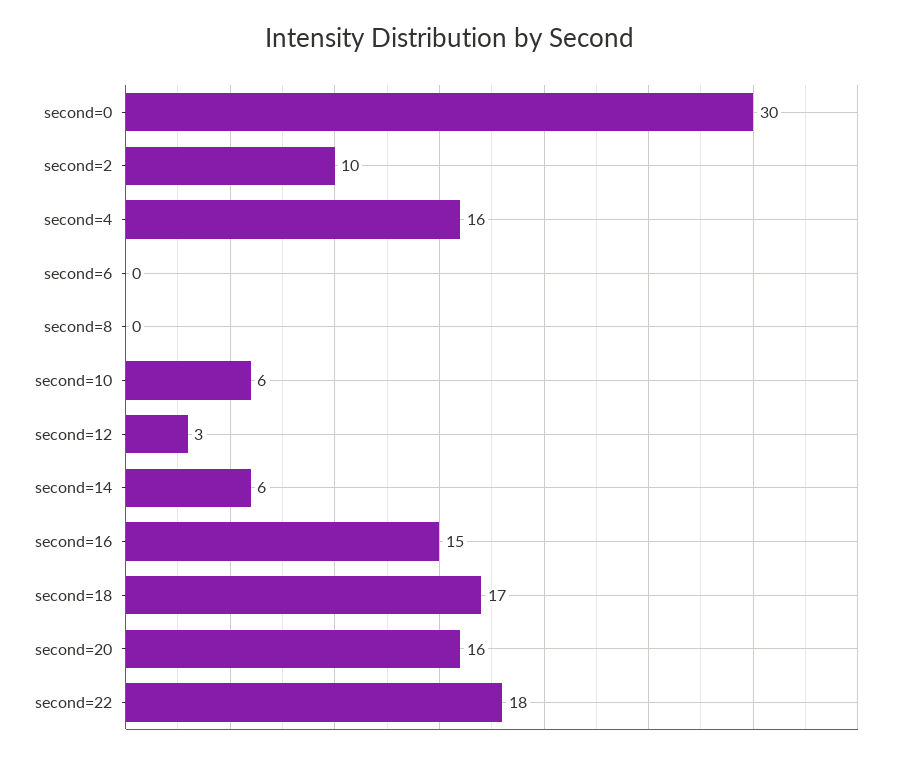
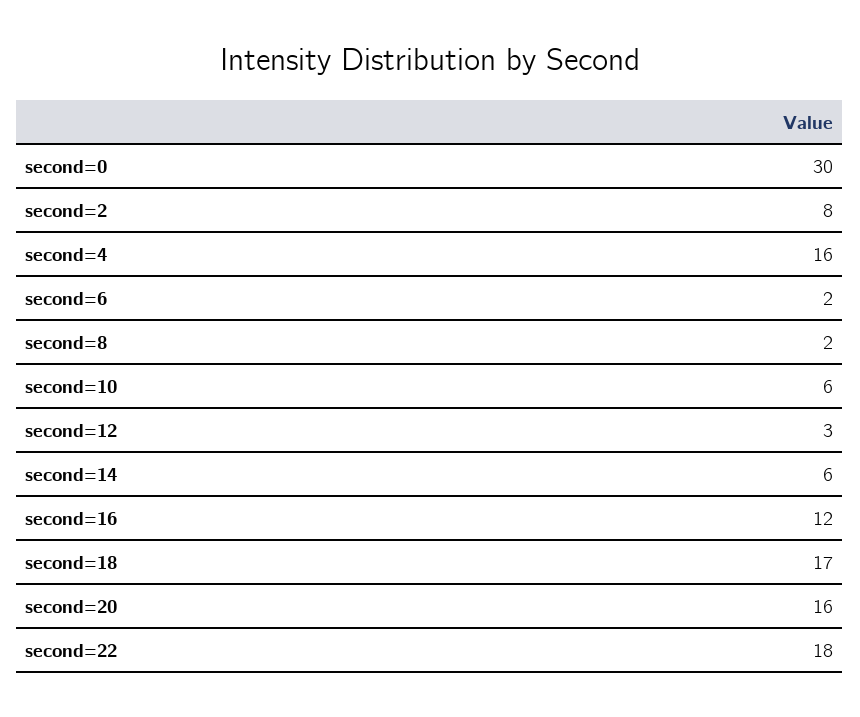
  {
    "second=0": 30,
-   "second=2": 10,
+   "second=2": 8,
    "second=4": 16,
-   "second=6": 0,
+   "second=6": 2,
-   "second=8": 0,
+   "second=8": 2,
    "second=10": 6,
    "second=12": 3,
    "second=14": 6,
-   "second=16": 15,
+   "second=16": 12,
    "second=18": 17,
    "second=20": 16,
    "second=22": 18
  }

